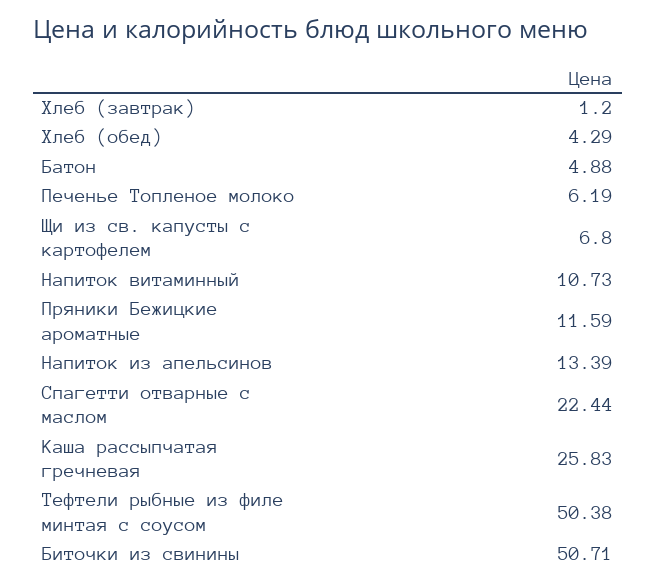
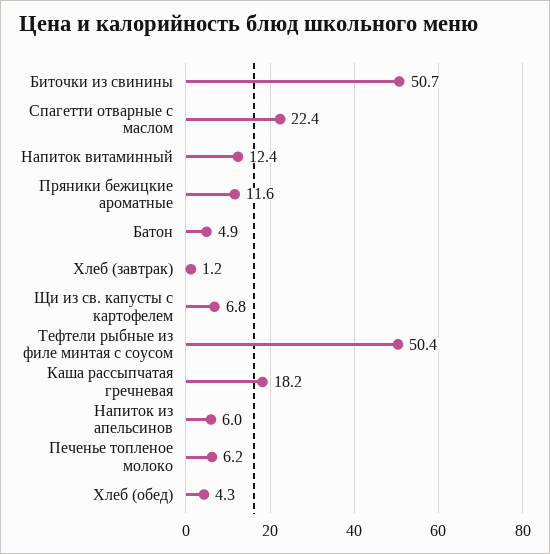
  {
    "Хлеб (завтрак)": 1.2,
    "Хлеб (обед)": 4.29,
    "Батон": 4.88,
    "Печенье Топленое молоко": 6.19,
    "Щи из св. капусты с картофелем": 6.8,
-   "Напиток витаминный": 10.73,
+   "Напиток витаминный": 12.4,
    "Пряники Бежицкие ароматные": 11.59,
-   "Напиток из апельсинов": 13.39,
+   "Напиток из апельсинов": 6,
    "Спагетти отварные с маслом": 22.44,
-   "Каша рассыпчатая гречневая": 25.83,
+   "Каша рассыпчатая гречневая": 18.2,
    "Тефтели рыбные из филе минтая с соусом": 50.38,
    "Биточки из свинины": 50.71
  }

